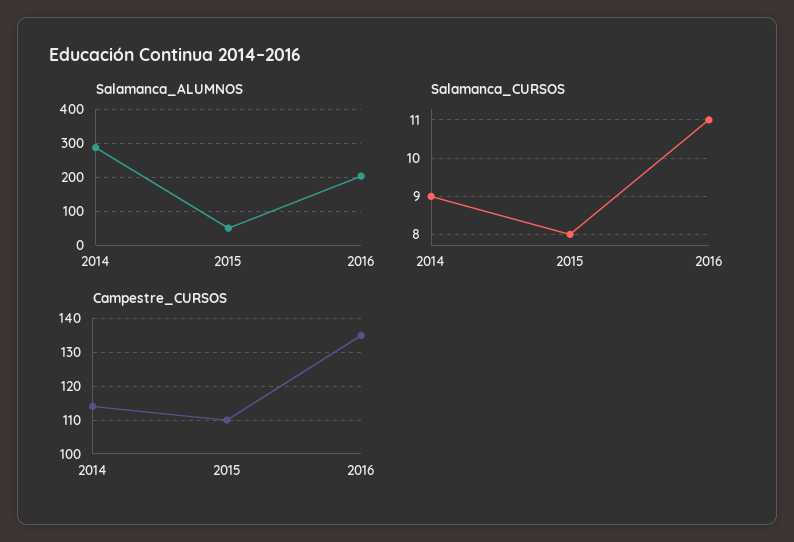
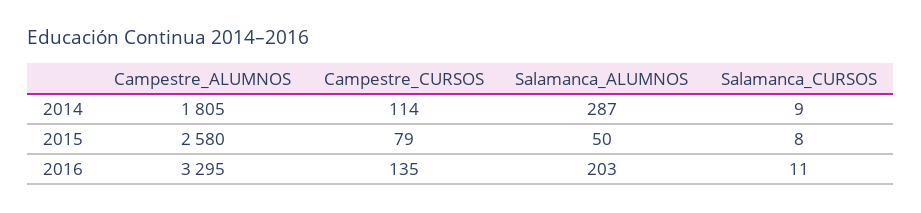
  {
    "Salamanca_ALUMNOS": {
      "2014": 287,
      "2015": 50,
      "2016": 203
    },
    "Salamanca_CURSOS": {
      "2014": 9,
      "2015": 8,
      "2016": 11
    },
    "Campestre_CURSOS": {
      "2014": 114,
-     "2015": 110,
+     "2015": 79,
      "2016": 135
-   }
+   },
+   "Campestre_ALUMNOS": {
+     "2014": 1805,
+     "2015": 2580,
+     "2016": 3295
+   }
  }

